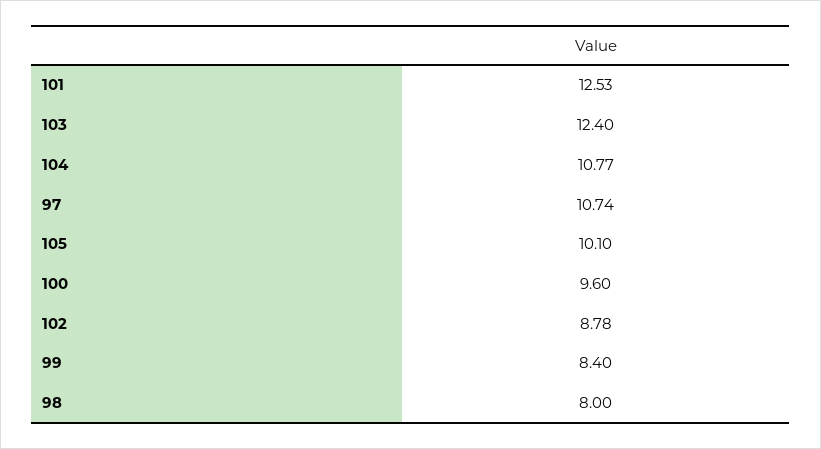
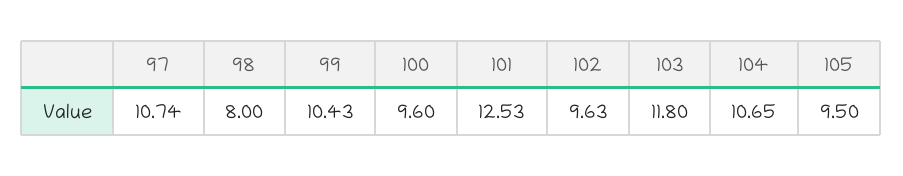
  {
    "101": 12.53,
-   "103": 12.4,
+   "103": 11.8,
-   "104": 10.77,
+   "104": 10.65,
    "97": 10.74,
-   "105": 10.1,
+   "105": 9.5,
    "100": 9.6,
-   "102": 8.78,
+   "102": 9.63,
-   "99": 8.4,
+   "99": 10.43,
    "98": 8
  }

